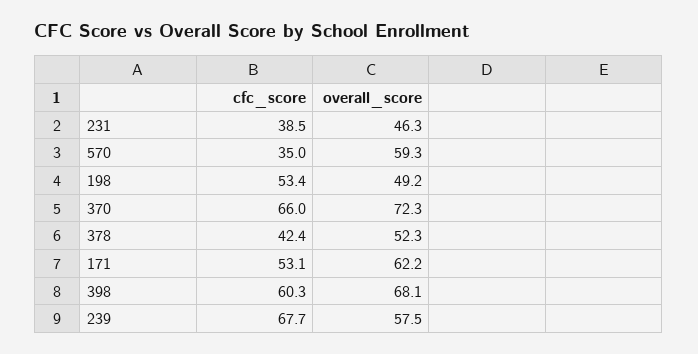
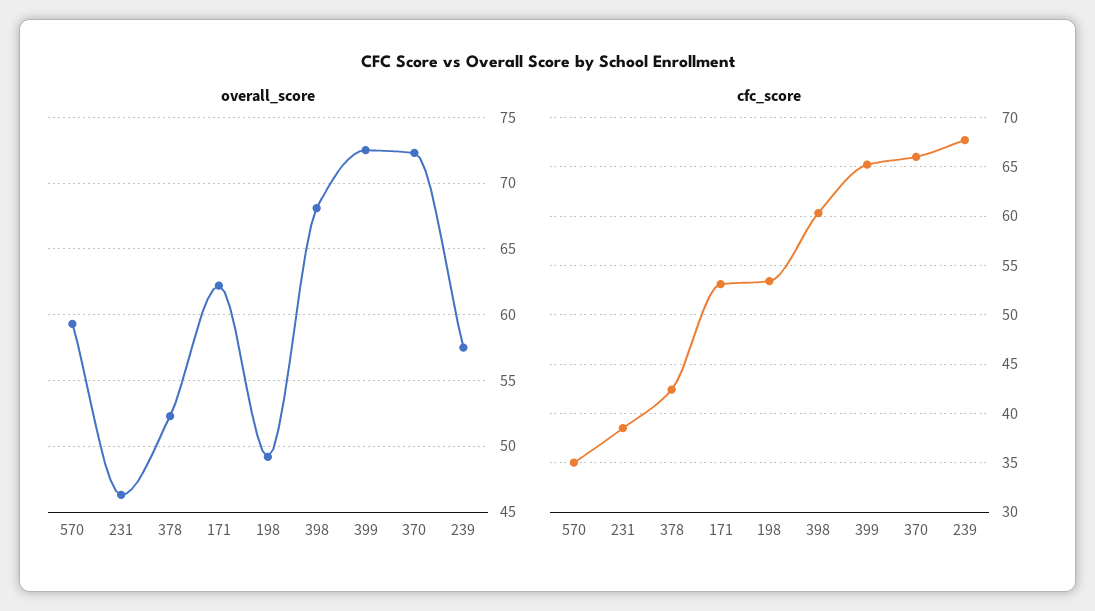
  {
    "cfc_score": {
      "231": 38.5,
      "570": 35,
      "198": 53.4,
      "370": 66,
      "378": 42.4,
      "171": 53.1,
      "398": 60.3,
-     "239": 67.7
+     "239": 67.7,
+     "399": 65
    },
    "overall_score": {
      "231": 46.3,
      "570": 59.3,
      "198": 49.2,
      "370": 72.3,
      "378": 52.3,
      "171": 62.2,
      "398": 68.1,
-     "239": 57.5
+     "239": 57.5,
+     "399": 72.5
    }
  }

